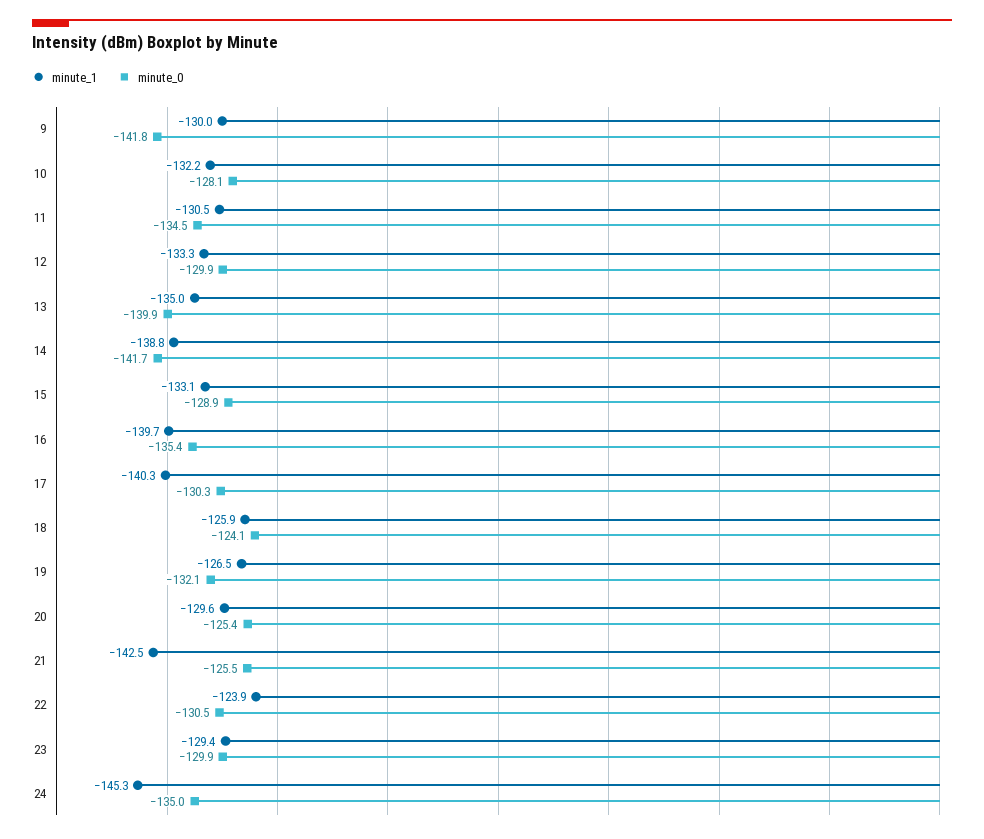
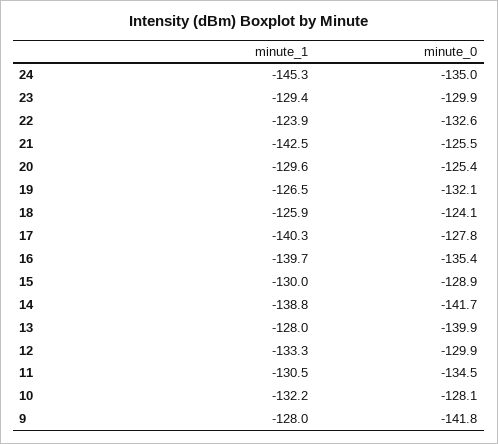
  {
    "minute_1": {
-     "9": -130,
+     "9": -128,
      "10": -132.2,
      "11": -130.5,
      "12": -133.3,
-     "13": -135,
+     "13": -128,
      "14": -138.8,
-     "15": -133.1,
+     "15": -130,
      "16": -139.7,
      "17": -140.3,
      "18": -125.9,
      "19": -126.5,
      "20": -129.6,
      "21": -142.5,
      "22": -123.9,
      "23": -129.4,
      "24": -145.3
    },
    "minute_0": {
      "9": -141.8,
      "10": -128.1,
      "11": -134.5,
      "12": -129.9,
      "13": -139.9,
      "14": -141.7,
      "15": -128.9,
      "16": -135.4,
-     "17": -130.3,
+     "17": -127.8,
      "18": -124.1,
      "19": -132.1,
      "20": -125.4,
      "21": -125.5,
-     "22": -130.5,
+     "22": -132.6,
      "23": -129.9,
      "24": -135
    }
  }

